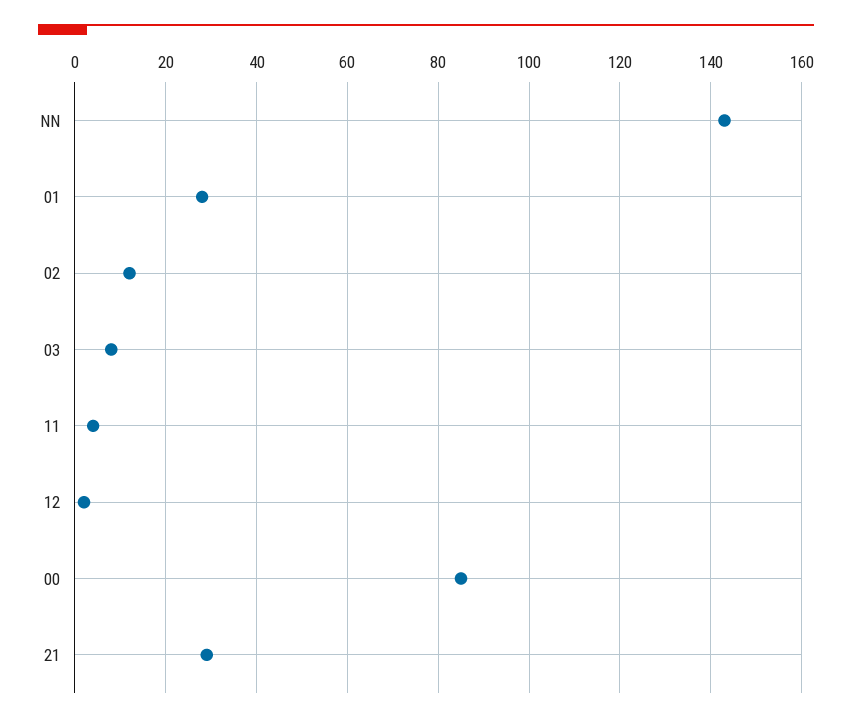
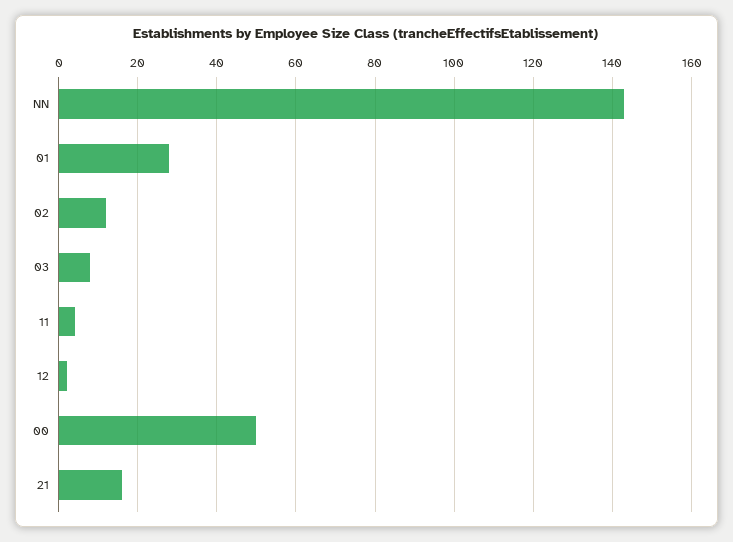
  {
    "NN": 145,
    "01": 30,
    "02": 10,
    "03": 10,
    "11": 5,
    "12": 0,
-   "00": 85,
+   "00": 50,
-   "21": 30
+   "21": 15
  }

